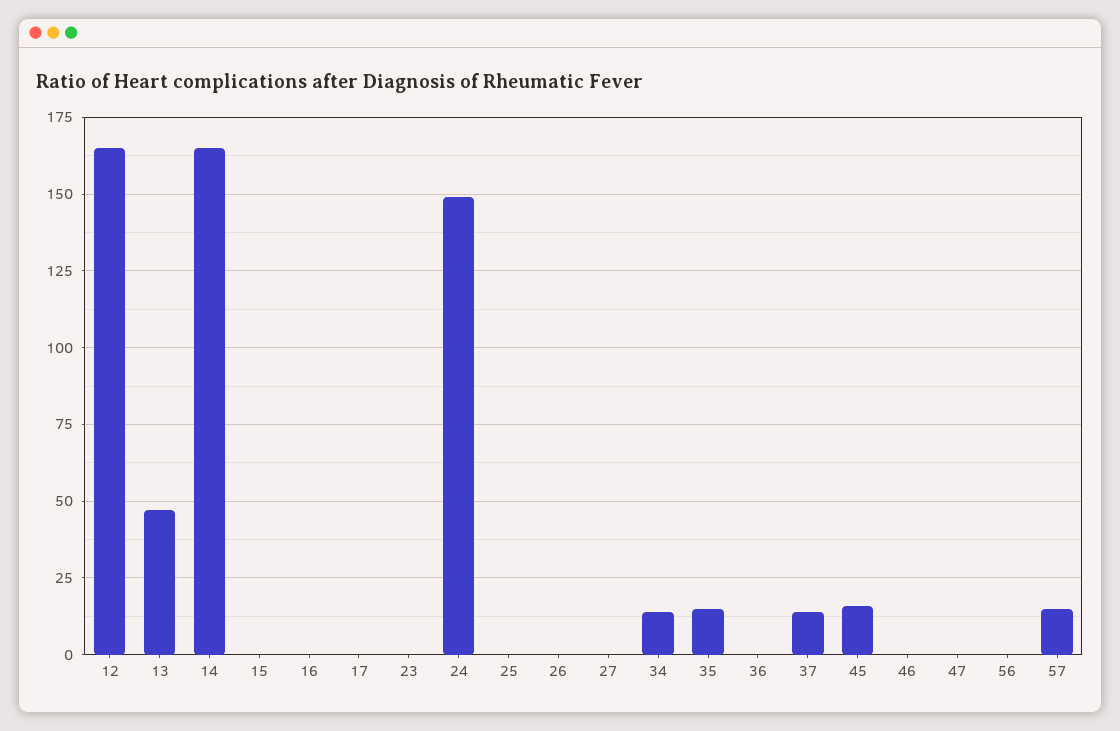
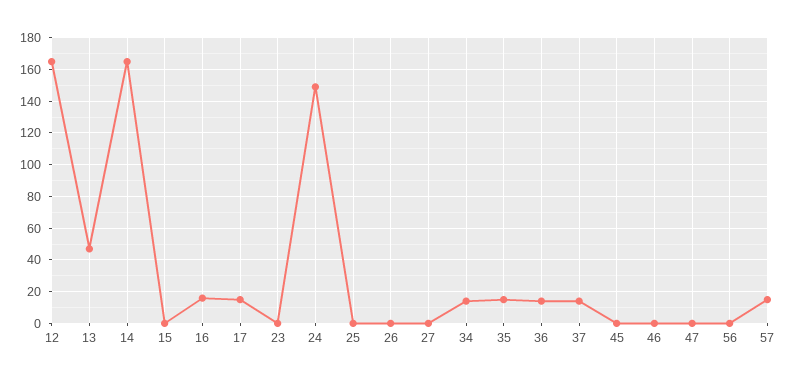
  {
    "12": 165,
    "13": 45,
    "14": 165,
    "15": 0,
-   "16": 0,
+   "16": 15,
-   "17": 0,
+   "17": 15,
    "23": 0,
    "24": 150,
    "25": 0,
    "26": 0,
    "27": 0,
    "34": 15,
    "35": 15,
-   "36": 0,
+   "36": 15,
    "37": 15,
-   "45": 15,
+   "45": 0,
    "46": 0,
    "47": 0,
    "56": 0,
    "57": 15
  }

